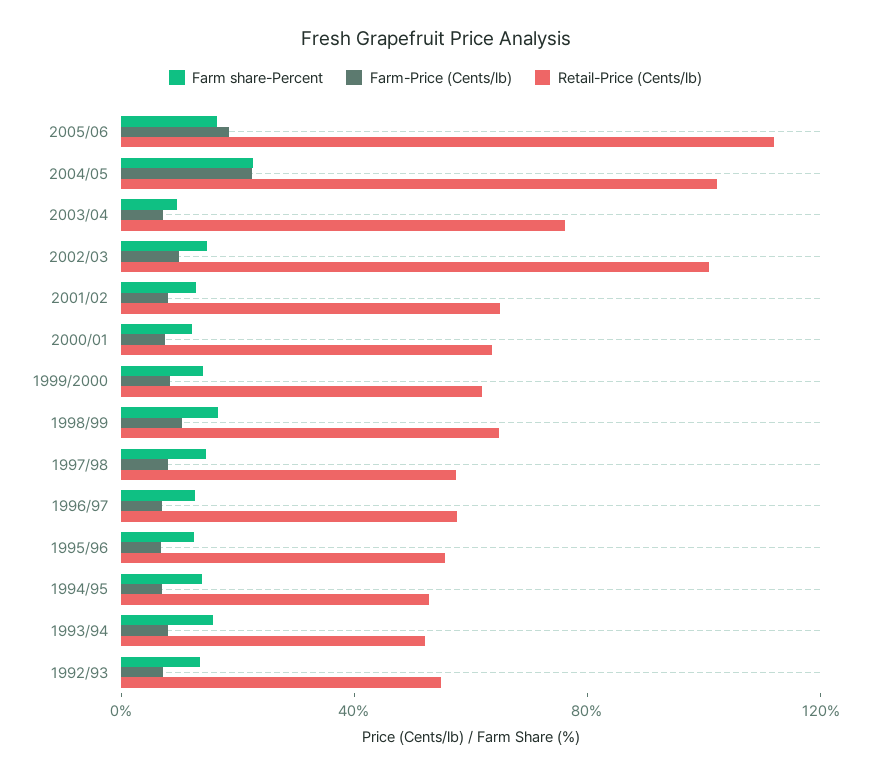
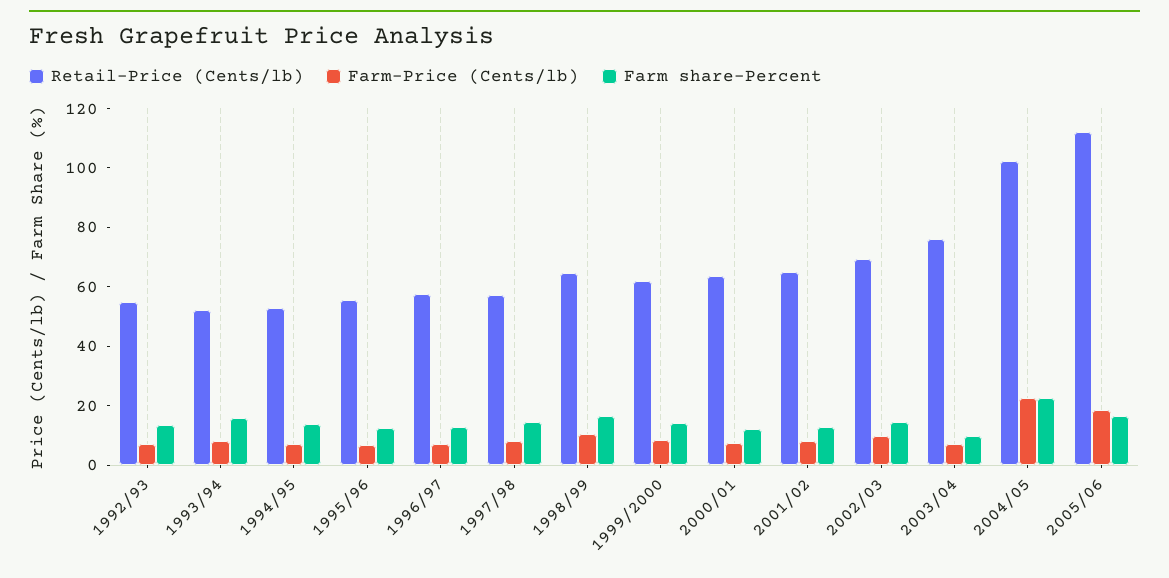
  {
    "Farm share-Percent": {
      "2005/06": 15,
      "2004/05": 25,
      "2003/04": 10,
      "2002/03": 15,
      "2001/02": 15,
      "2000/01": 10,
      "1999/2000": 15,
      "1998/99": 15,
      "1997/98": 15,
      "1996/97": 15,
      "1995/96": 15,
      "1994/95": 15,
      "1993/94": 15,
      "1992/93": 15
    },
    "Farm-Price (Cents/lb)": {
      "2005/06": 20,
      "2004/05": 25,
      "2003/04": 5,
      "2002/03": 10,
      "2001/02": 10,
      "2000/01": 5,
      "1999/2000": 10,
      "1998/99": 10,
      "1997/98": 10,
      "1996/97": 5,
      "1995/96": 5,
      "1994/95": 5,
      "1993/94": 10,
      "1992/93": 5
    },
    "Retail-Price (Cents/lb)": {
      "2005/06": 110,
      "2004/05": 100,
      "2003/04": 75,
-     "2002/03": 100,
+     "2002/03": 70,
      "2001/02": 65,
      "2000/01": 65,
      "1999/2000": 60,
      "1998/99": 65,
      "1997/98": 55,
      "1996/97": 60,
      "1995/96": 55,
      "1994/95": 55,
      "1993/94": 50,
      "1992/93": 55
    }
  }

